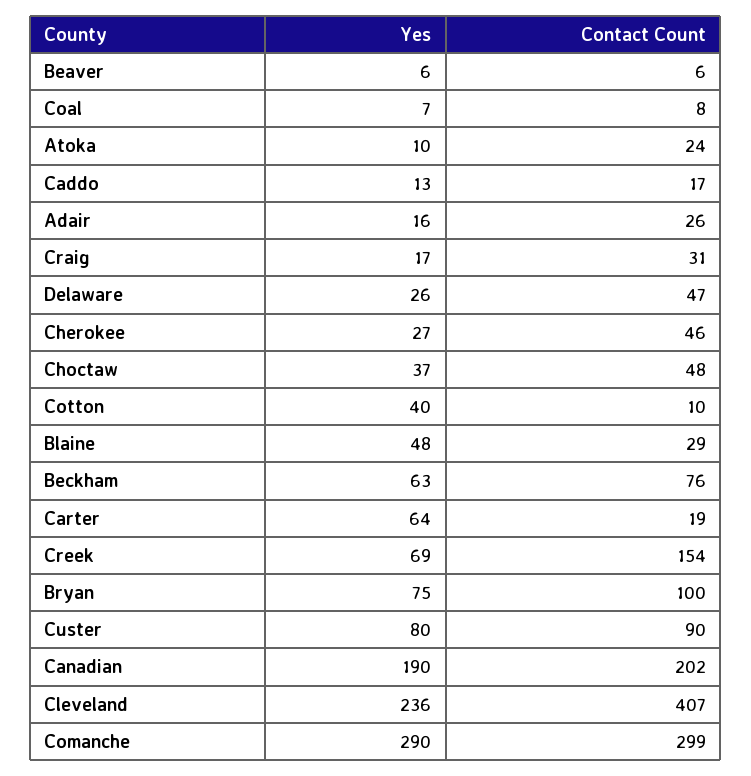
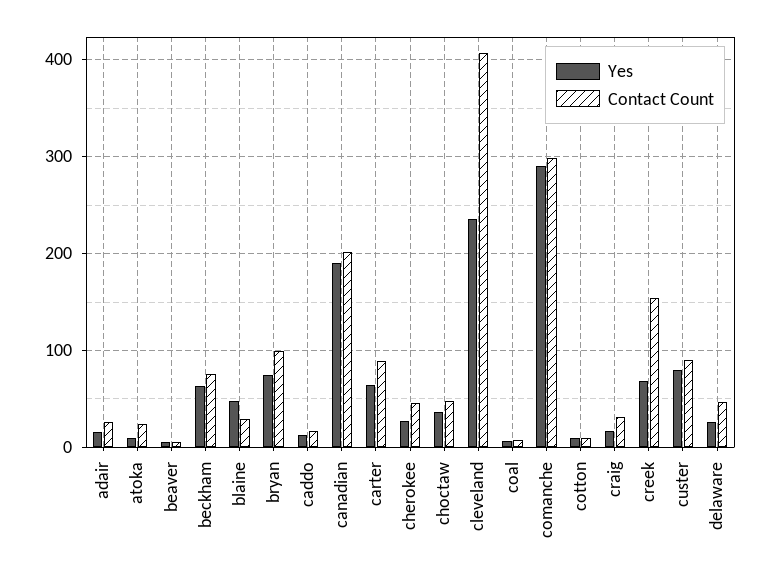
  {
    "Yes": {
      "Beaver": 6,
      "Coal": 7,
      "Atoka": 10,
      "Caddo": 13,
      "Adair": 16,
      "Craig": 17,
      "Delaware": 26,
      "Cherokee": 27,
      "Choctaw": 37,
-     "Cotton": 40,
+     "Cotton": 10,
      "Blaine": 48,
      "Beckham": 63,
      "Carter": 64,
      "Creek": 69,
      "Bryan": 75,
      "Custer": 80,
      "Canadian": 190,
      "Cleveland": 236,
      "Comanche": 290
    },
    "Contact Count": {
      "Beaver": 6,
      "Coal": 8,
      "Atoka": 24,
      "Caddo": 17,
      "Adair": 26,
      "Craig": 31,
      "Delaware": 47,
      "Cherokee": 46,
      "Choctaw": 48,
      "Cotton": 10,
      "Blaine": 29,
      "Beckham": 76,
-     "Carter": 19,
+     "Carter": 90,
      "Creek": 154,
      "Bryan": 100,
      "Custer": 90,
      "Canadian": 202,
      "Cleveland": 407,
      "Comanche": 299
    }
  }

